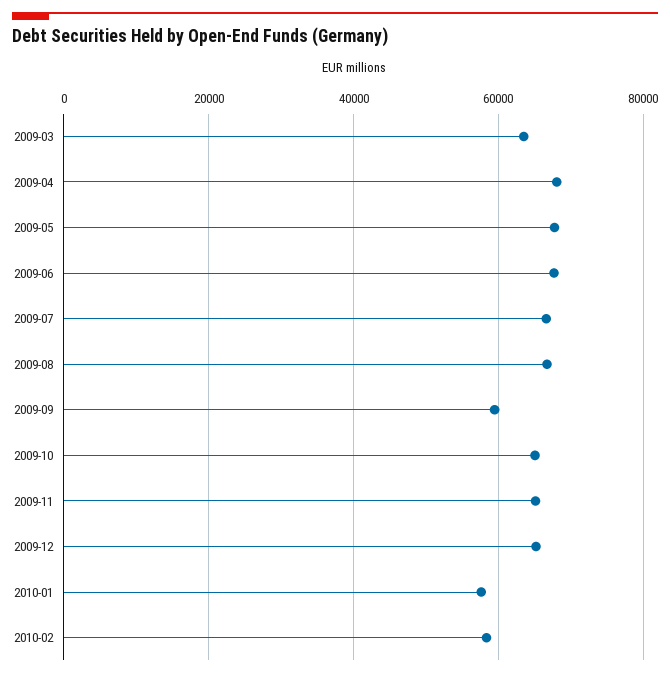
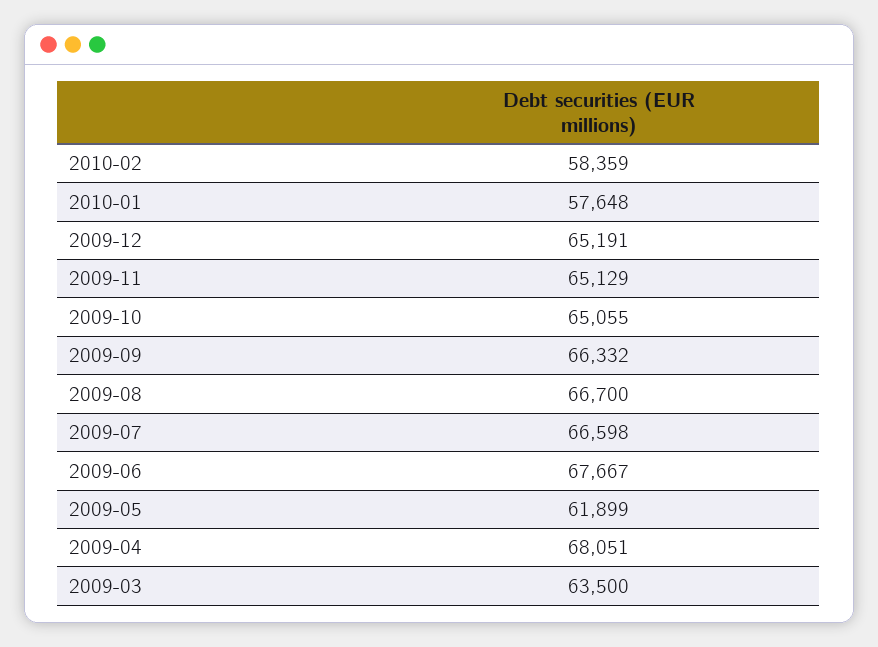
  {
    "2009-03": 63500,
    "2009-04": 68051,
-   "2009-05": 68000,
+   "2009-05": 61899,
    "2009-06": 67667,
    "2009-07": 66598,
    "2009-08": 66700,
-   "2009-09": 60000,
+   "2009-09": 66332,
    "2009-10": 65055,
    "2009-11": 65129,
    "2009-12": 65191,
    "2010-01": 57648,
    "2010-02": 58359
  }

